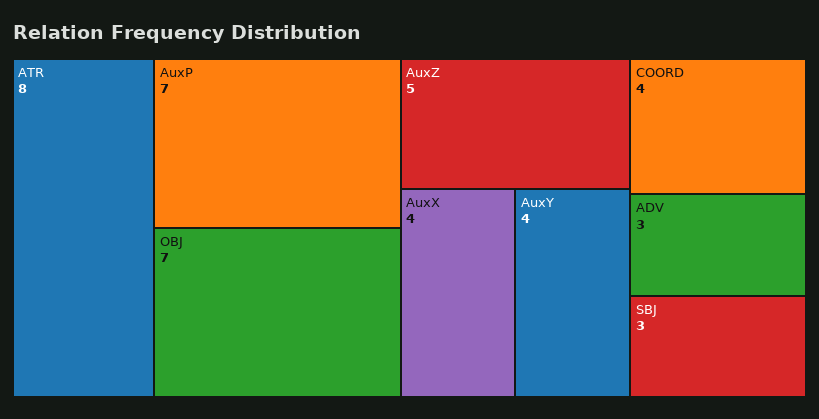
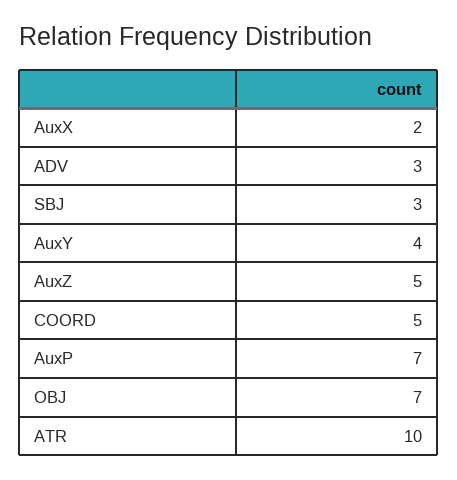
  {
-   "ATR": 8,
+   "ATR": 10,
    "AuxP": 7,
    "OBJ": 7,
    "AuxZ": 5,
-   "AuxX": 4,
+   "AuxX": 2,
    "AuxY": 4,
-   "COORD": 4,
+   "COORD": 5,
    "ADV": 3,
    "SBJ": 3
  }

